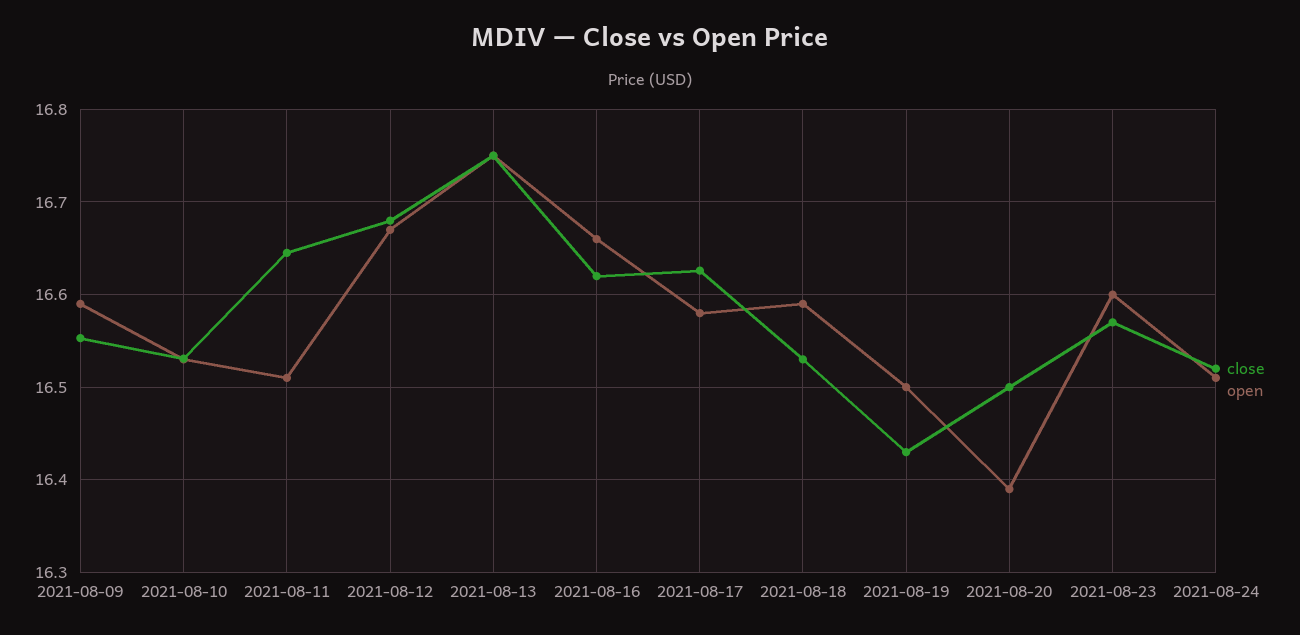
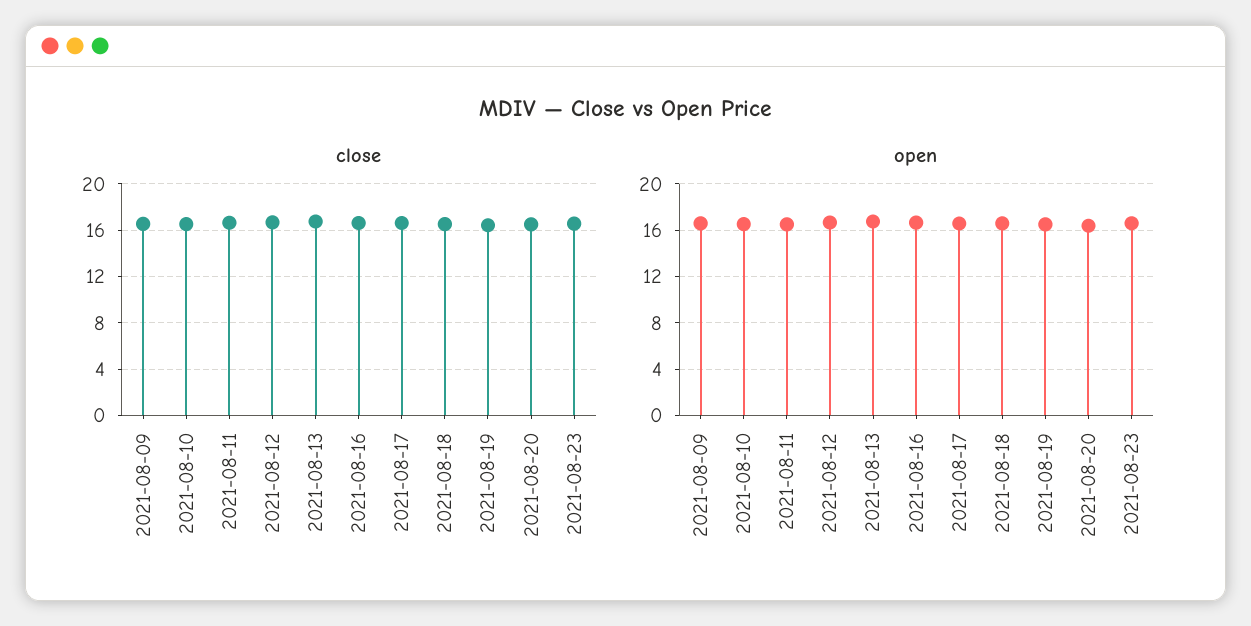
  {
    "close": {
      "2021-08-09": 16.55,
      "2021-08-10": 16.53,
      "2021-08-11": 16.65,
      "2021-08-12": 16.68,
      "2021-08-13": 16.75,
      "2021-08-16": 16.62,
      "2021-08-17": 16.63,
      "2021-08-18": 16.53,
      "2021-08-19": 16.43,
      "2021-08-20": 16.5,
-     "2021-08-23": 16.57,
+     "2021-08-23": 16.57
-     "2021-08-24": 16.52
    },
    "open": {
      "2021-08-09": 16.59,
      "2021-08-10": 16.53,
      "2021-08-11": 16.51,
      "2021-08-12": 16.67,
      "2021-08-13": 16.75,
      "2021-08-16": 16.66,
      "2021-08-17": 16.58,
      "2021-08-18": 16.59,
      "2021-08-19": 16.5,
      "2021-08-20": 16.39,
-     "2021-08-23": 16.6,
+     "2021-08-23": 16.6
-     "2021-08-24": 16.51
    }
  }

